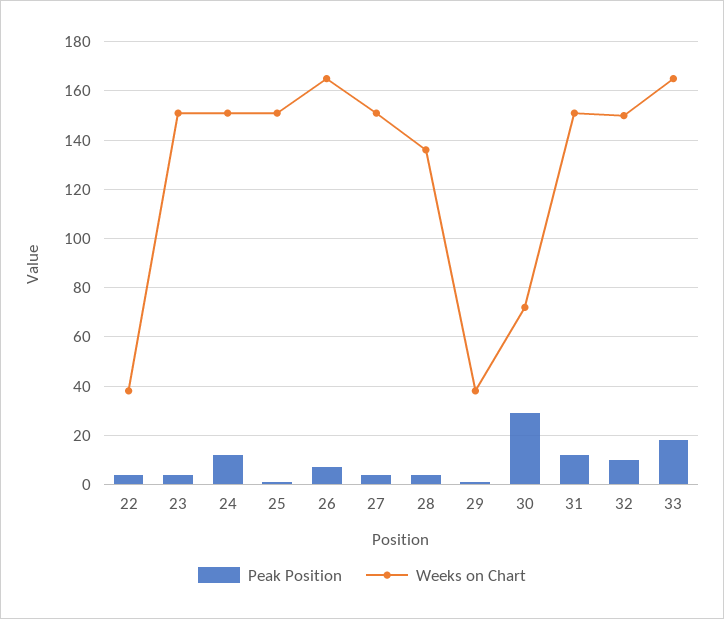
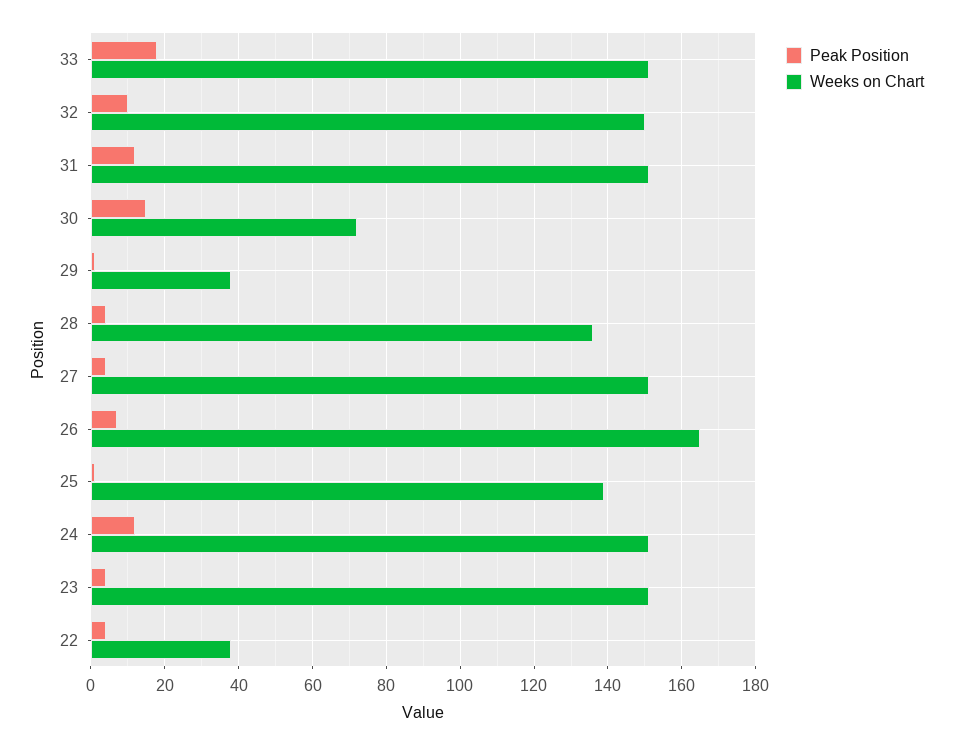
  {
    "Peak Position": {
      "22": 5,
      "23": 5,
      "24": 10,
      "25": 0,
      "26": 5,
      "27": 5,
      "28": 5,
      "29": 0,
-     "30": 30,
+     "30": 15,
      "31": 10,
      "32": 10,
      "33": 20
    },
    "Weeks on Chart": {
      "22": 40,
      "23": 150,
      "24": 150,
-     "25": 150,
+     "25": 140,
      "26": 165,
      "27": 150,
      "28": 135,
      "29": 40,
      "30": 70,
      "31": 150,
      "32": 150,
-     "33": 165
+     "33": 150
    }
  }

